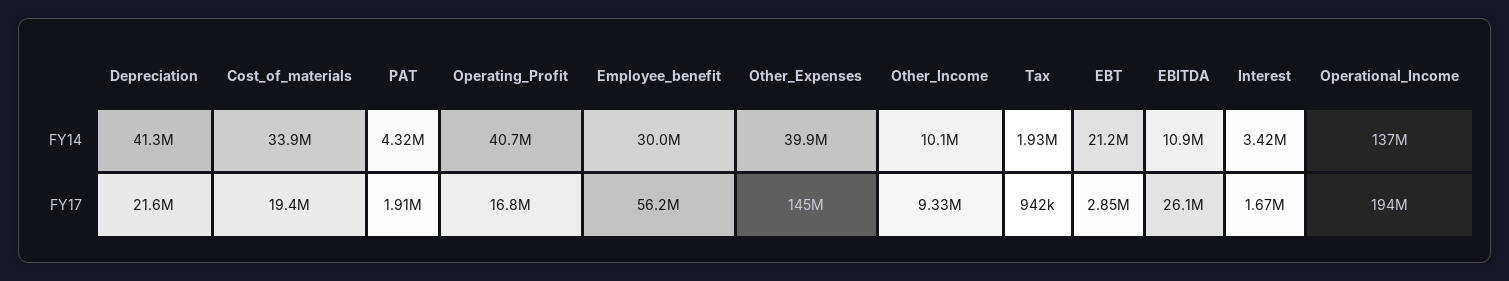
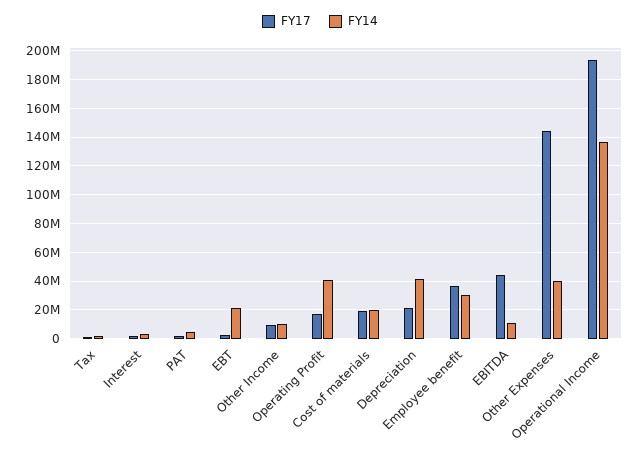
  {
    "FY14": {
      "Depreciation": 41300000,
-     "Cost_of_materials": 33900000,
+     "Cost_of_materials": 20000000,
      "PAT": 4320000,
      "Operating_Profit": 40700000,
      "Employee_benefit": 30000000,
      "Other_Expenses": 39900000,
      "Other_Income": 10100000,
      "Tax": 1930000,
      "EBT": 21200000,
      "EBITDA": 10900000,
      "Interest": 3420000,
      "Operational_Income": 137000000
    },
    "FY17": {
      "Depreciation": 21600000,
      "Cost_of_materials": 19400000,
      "PAT": 1910000,
      "Operating_Profit": 16800000,
-     "Employee_benefit": 56200000,
+     "Employee_benefit": 35000000,
      "Other_Expenses": 145000000,
      "Other_Income": 9330000,
      "Tax": 942000,
      "EBT": 2850000,
-     "EBITDA": 26100000,
+     "EBITDA": 45000000,
      "Interest": 1670000,
      "Operational_Income": 194000000
    }
  }

